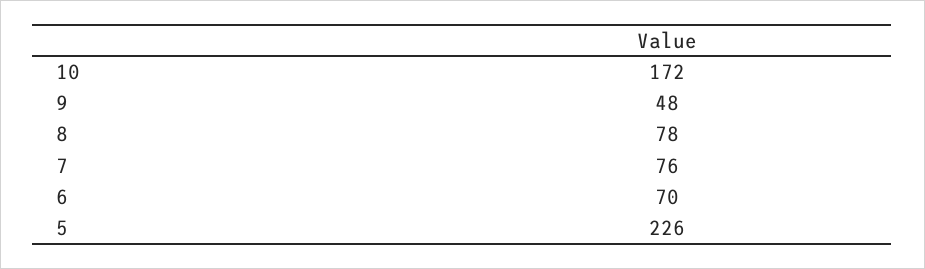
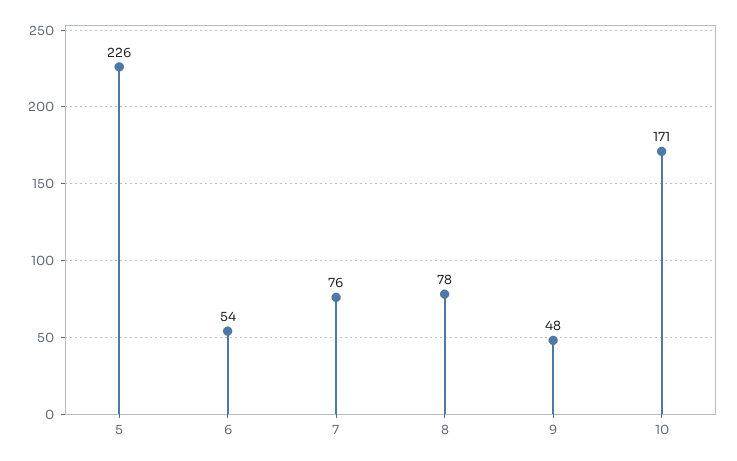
  {
-   "10": 172,
+   "10": 171,
    "9": 48,
    "8": 78,
    "7": 76,
-   "6": 70,
+   "6": 54,
    "5": 226
  }

